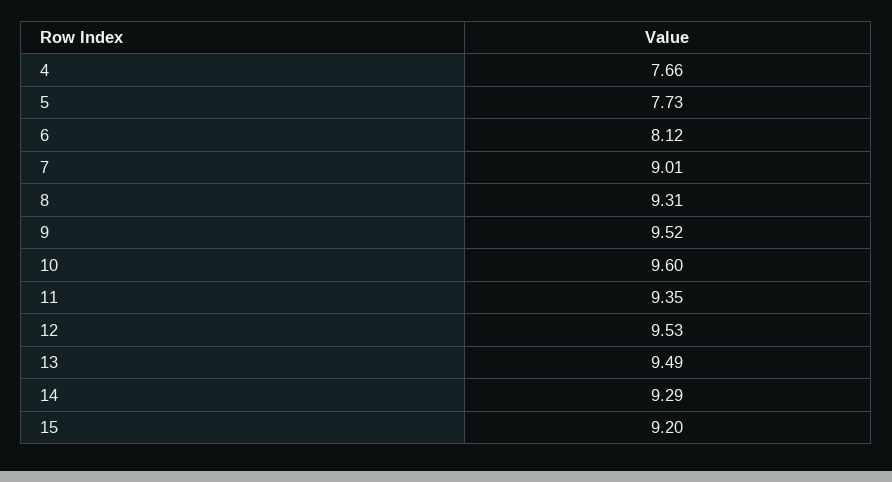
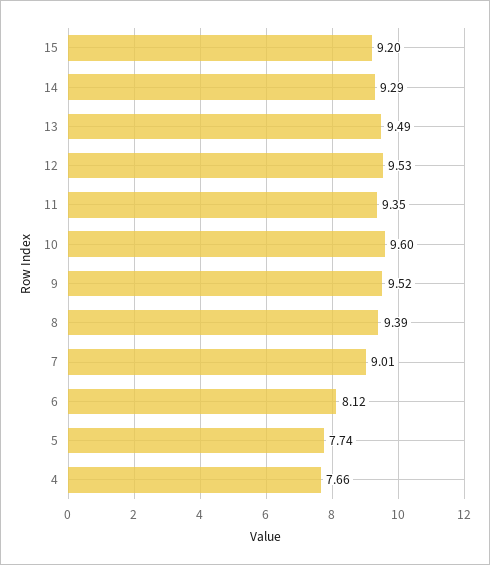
  {
    "4": 7.66,
-   "5": 7.73,
+   "5": 7.74,
    "6": 8.12,
    "7": 9.01,
-   "8": 9.31,
+   "8": 9.39,
    "9": 9.52,
    "10": 9.6,
    "11": 9.35,
    "12": 9.53,
    "13": 9.49,
    "14": 9.29,
    "15": 9.2
  }

